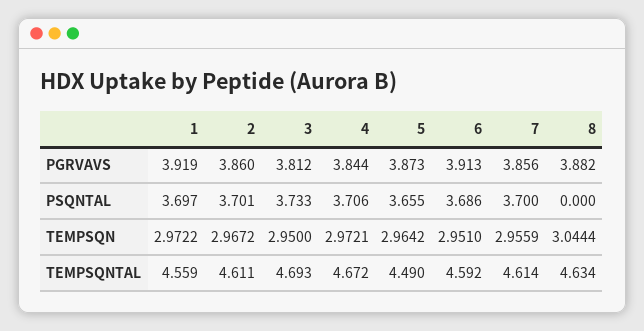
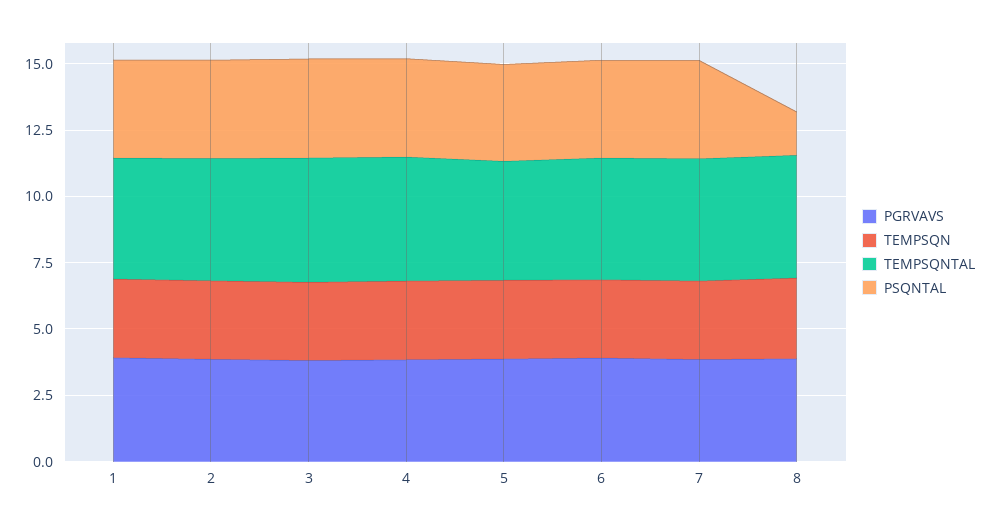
  {
    "PGRVAVS": {
      "1": 3.919,
      "2": 3.86,
      "3": 3.812,
      "4": 3.844,
      "5": 3.873,
      "6": 3.913,
      "7": 3.856,
      "8": 3.882
    },
    "PSQNTAL": {
      "1": 3.697,
      "2": 3.701,
      "3": 3.733,
      "4": 3.706,
      "5": 3.655,
      "6": 3.686,
      "7": 3.7,
-     "8": 0
+     "8": 1.5
    },
    "TEMPSQN": {
      "1": 2.9722,
      "2": 2.9672,
      "3": 2.95,
      "4": 2.9721,
      "5": 2.9642,
      "6": 2.951,
      "7": 2.9559,
      "8": 3.0444
    },
    "TEMPSQNTAL": {
      "1": 4.559,
      "2": 4.611,
      "3": 4.693,
      "4": 4.672,
      "5": 4.49,
      "6": 4.592,
      "7": 4.614,
      "8": 4.634
    }
  }

